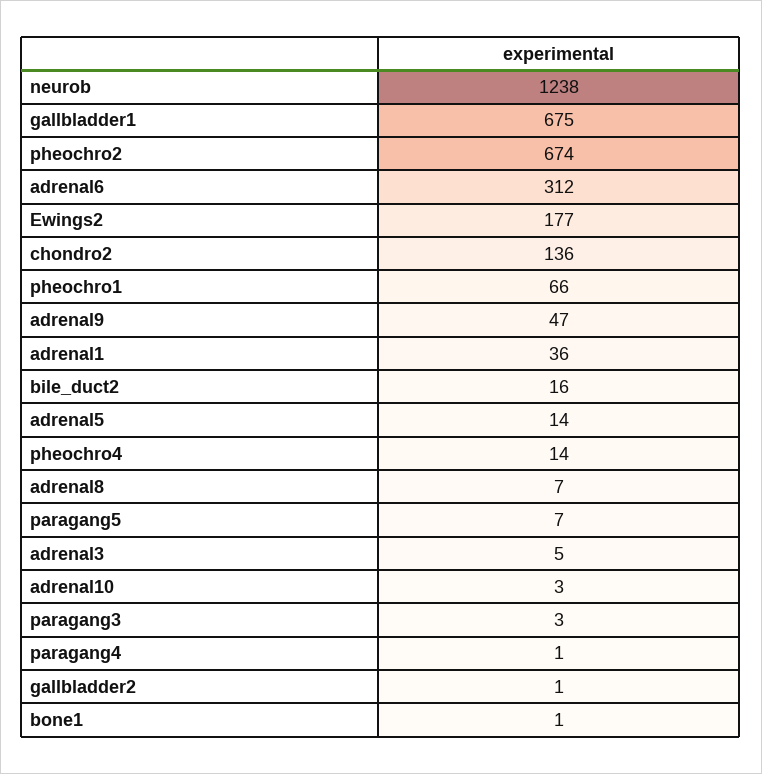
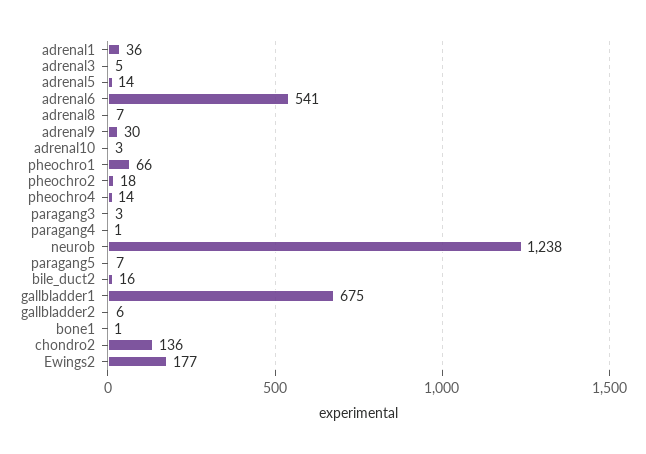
  {
    "neurob": 1238,
    "gallbladder1": 675,
-   "pheochro2": 674,
+   "pheochro2": 18,
-   "adrenal6": 312,
+   "adrenal6": 541,
    "Ewings2": 177,
    "chondro2": 136,
    "pheochro1": 66,
-   "adrenal9": 47,
+   "adrenal9": 30,
    "adrenal1": 36,
    "bile_duct2": 16,
    "adrenal5": 14,
    "pheochro4": 14,
    "adrenal8": 7,
    "paragang5": 7,
    "adrenal3": 5,
    "adrenal10": 3,
    "paragang3": 3,
    "paragang4": 1,
-   "gallbladder2": 1,
+   "gallbladder2": 6,
    "bone1": 1
  }

